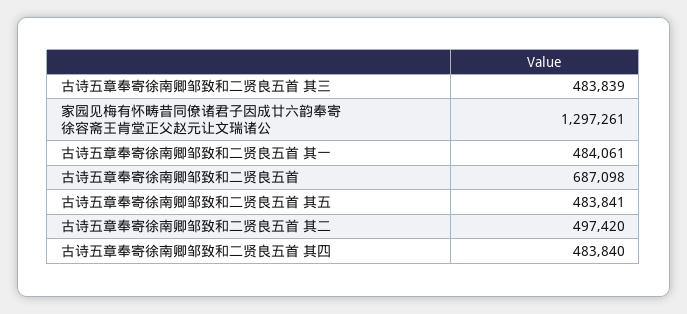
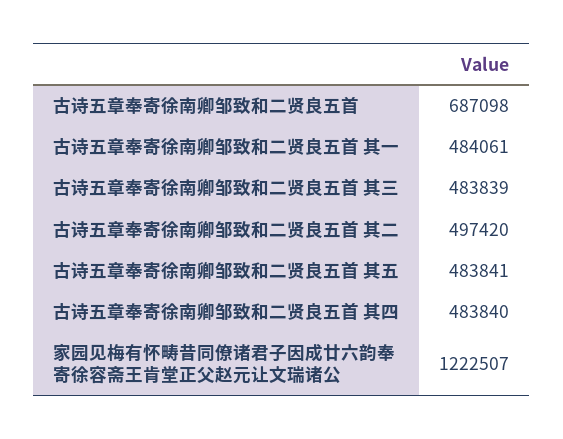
  {
    "古诗五章奉寄徐南卿邹致和二贤良五首 其三": 483839,
-   "家园见梅有怀畴昔同僚诸君子因成廿六韵奉寄徐容斋王肯堂正父赵元让文瑞诸公": 1297261,
+   "家园见梅有怀畴昔同僚诸君子因成廿六韵奉寄徐容斋王肯堂正父赵元让文瑞诸公": 1222507,
    "古诗五章奉寄徐南卿邹致和二贤良五首 其一": 484061,
    "古诗五章奉寄徐南卿邹致和二贤良五首": 687098,
    "古诗五章奉寄徐南卿邹致和二贤良五首 其五": 483841,
    "古诗五章奉寄徐南卿邹致和二贤良五首 其二": 497420,
    "古诗五章奉寄徐南卿邹致和二贤良五首 其四": 483840
  }

